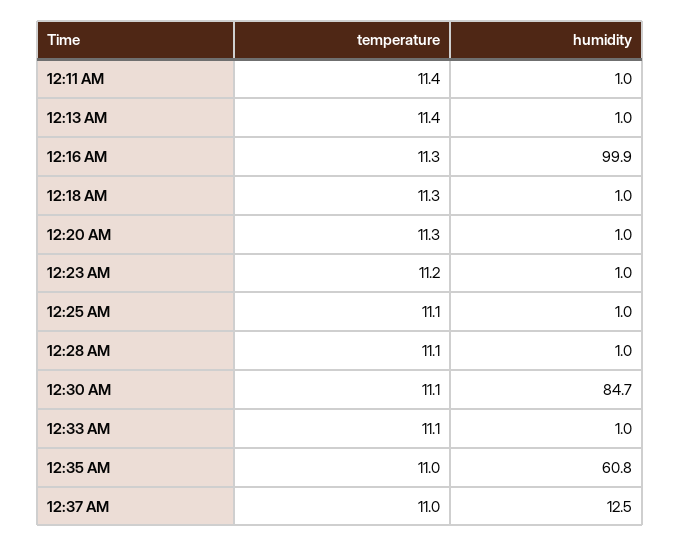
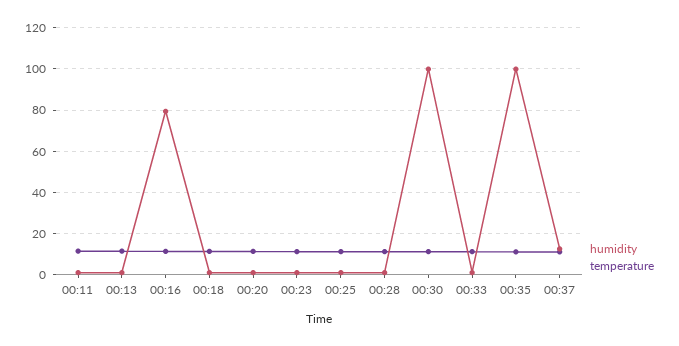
  {
    "temperature": {
      "12:11 AM": 11.4,
      "12:13 AM": 11.4,
      "12:16 AM": 11.3,
      "12:18 AM": 11.3,
      "12:20 AM": 11.3,
      "12:23 AM": 11.2,
      "12:25 AM": 11.1,
      "12:28 AM": 11.1,
      "12:30 AM": 11.1,
      "12:33 AM": 11.1,
      "12:35 AM": 11,
      "12:37 AM": 11
    },
    "humidity": {
      "12:11 AM": 1,
      "12:13 AM": 1,
-     "12:16 AM": 99.9,
+     "12:16 AM": 80,
      "12:18 AM": 1,
      "12:20 AM": 1,
      "12:23 AM": 1,
      "12:25 AM": 1,
      "12:28 AM": 1,
-     "12:30 AM": 84.7,
+     "12:30 AM": 100,
      "12:33 AM": 1,
-     "12:35 AM": 60.8,
+     "12:35 AM": 100,
      "12:37 AM": 12.5
    }
  }

